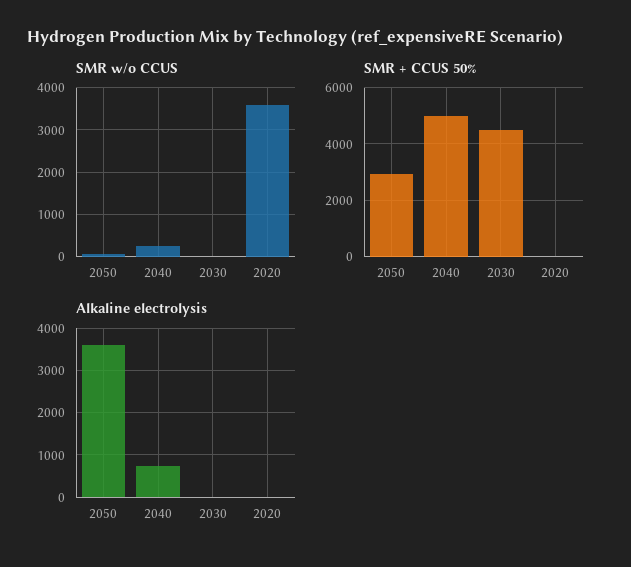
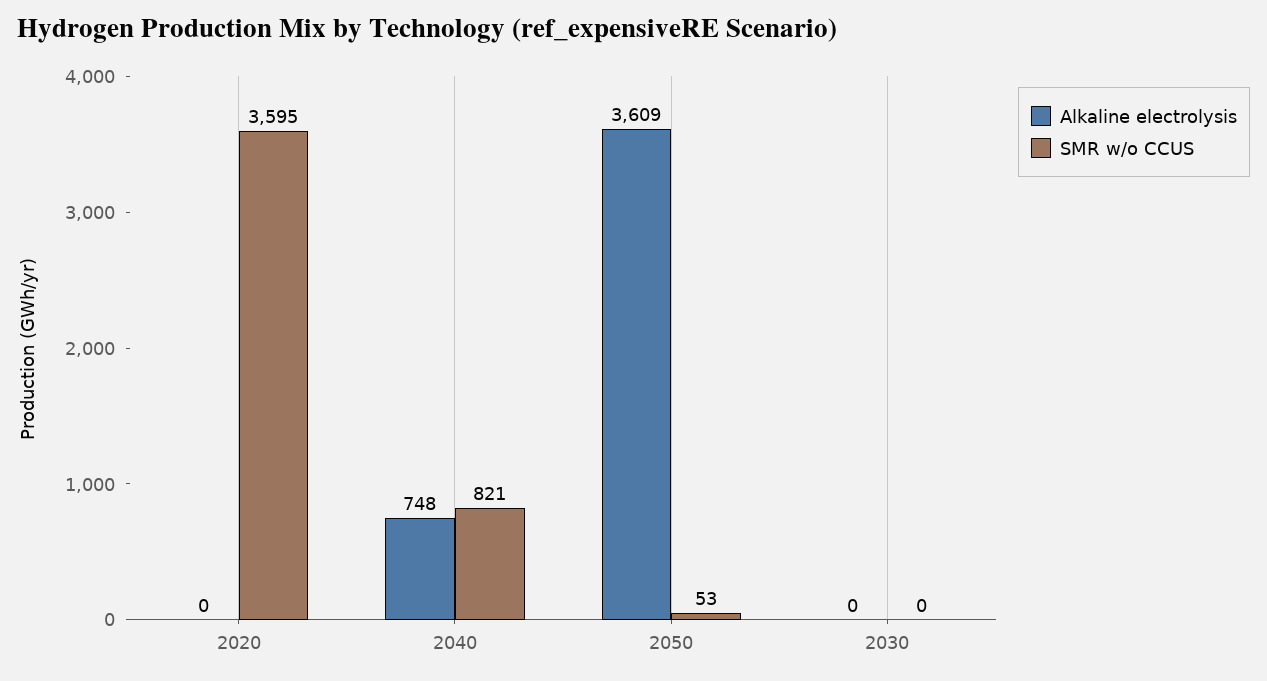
  {
    "SMR w/o CCUS": {
      "2050": 53,
-     "2040": 200,
+     "2040": 821,
      "2030": 0,
      "2020": 3595
    },
-   "SMR + CCUS 50%": {
-     "2050": 3000,
-     "2040": 5000,
-     "2030": 4500,
-     "2020": 0
-   },
    "Alkaline electrolysis": {
      "2050": 3609,
      "2040": 748,
      "2030": 0,
      "2020": 0
    }
  }

